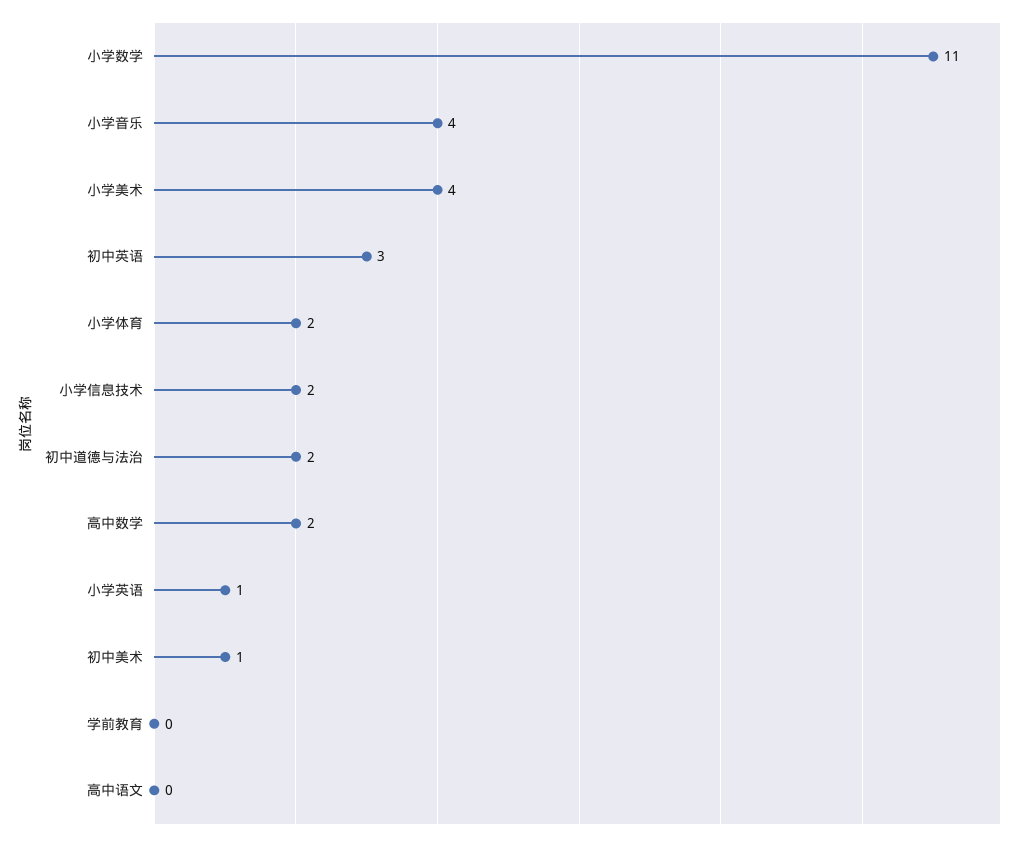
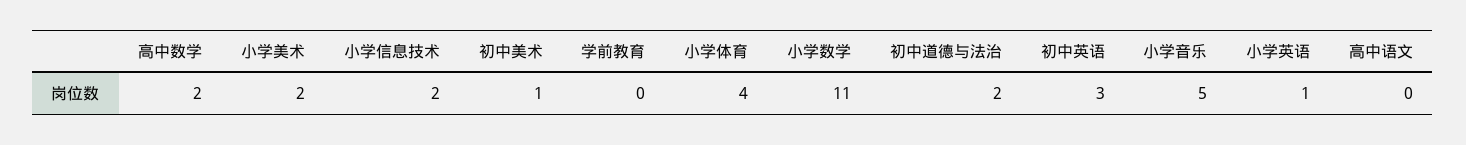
  {
    "小学数学": 11,
-   "小学音乐": 4,
+   "小学音乐": 5,
-   "小学美术": 4,
+   "小学美术": 2,
    "初中英语": 3,
-   "小学体育": 2,
+   "小学体育": 4,
    "小学信息技术": 2,
    "初中道德与法治": 2,
    "高中数学": 2,
    "小学英语": 1,
    "初中美术": 1,
    "学前教育": 0,
    "高中语文": 0
  }

